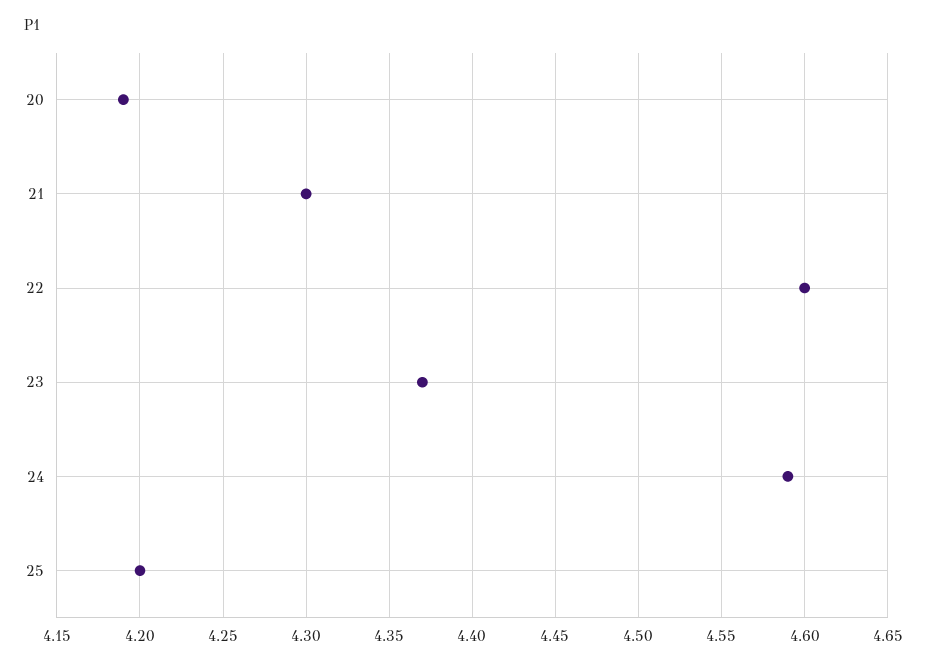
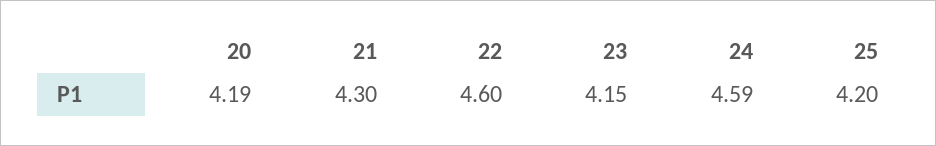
  {
    "20": 4.19,
    "21": 4.3,
    "22": 4.6,
-   "23": 4.37,
+   "23": 4.15,
    "24": 4.59,
    "25": 4.2
  }

